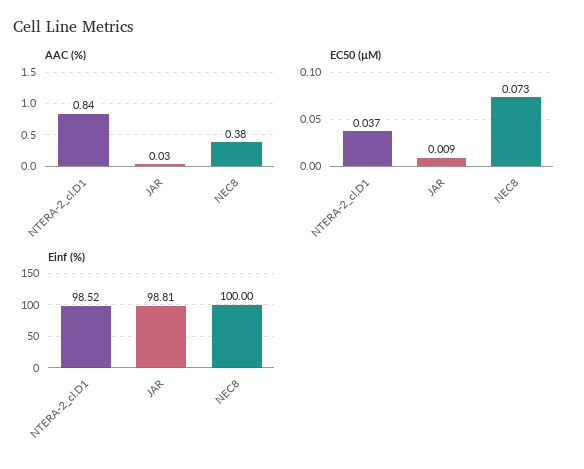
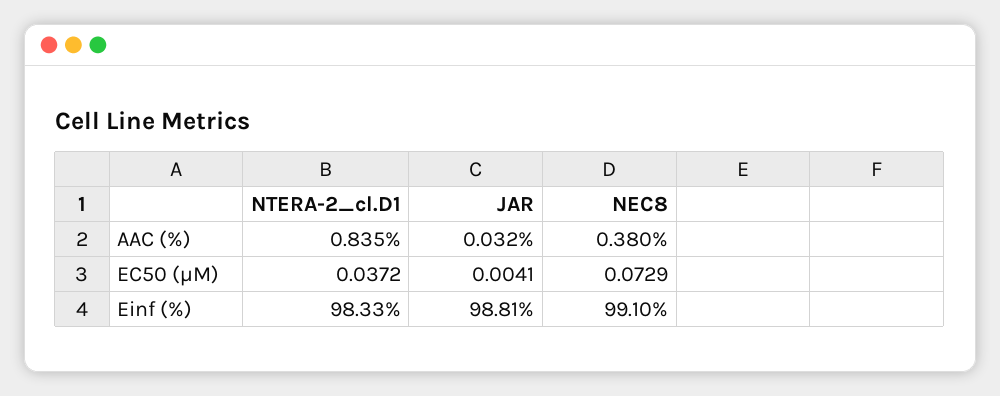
  {
    "AAC (%)": {
      "NTERA-2_cl.D1": 0.835,
      "JAR": 0.032,
      "NEC8": 0.38
    },
    "EC50 (µM)": {
      "NTERA-2_cl.D1": 0.0372,
-     "JAR": 0.009,
+     "JAR": 0.0041,
      "NEC8": 0.0729
    },
    "Einf (%)": {
-     "NTERA-2_cl.D1": 98.52,
+     "NTERA-2_cl.D1": 98.33,
      "JAR": 98.81,
-     "NEC8": 100
+     "NEC8": 99.1
    }
  }

